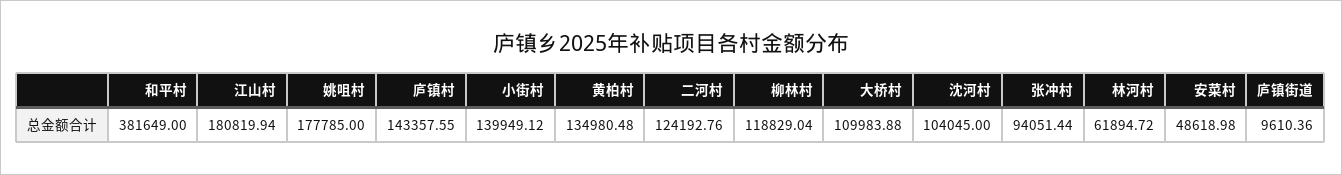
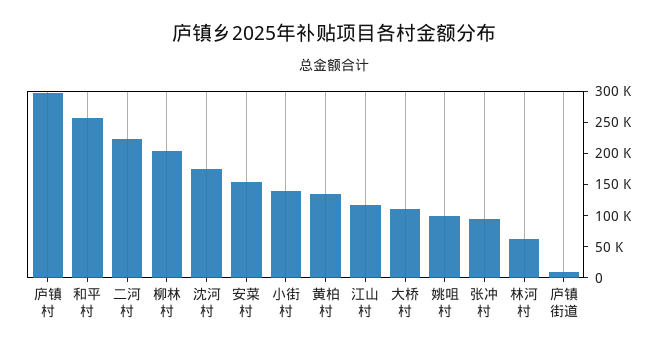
  {
-   "和平村": 381649,
+   "和平村": 250000,
-   "江山村": 180819.94,
+   "江山村": 125000,
-   "姚咀村": 177785,
+   "姚咀村": 100000,
-   "庐镇村": 143357.55,
+   "庐镇村": 300000,
    "小街村": 139949.12,
    "黄柏村": 134980.48,
-   "二河村": 124192.76,
+   "二河村": 225000,
-   "柳林村": 118829.04,
+   "柳林村": 200000,
    "大桥村": 109983.88,
-   "沈河村": 104045,
+   "沈河村": 175000,
    "张冲村": 94051.44,
    "林河村": 61894.72,
-   "安菜村": 48618.98,
+   "安菜村": 150000,
    "庐镇街道": 9610.36
  }

